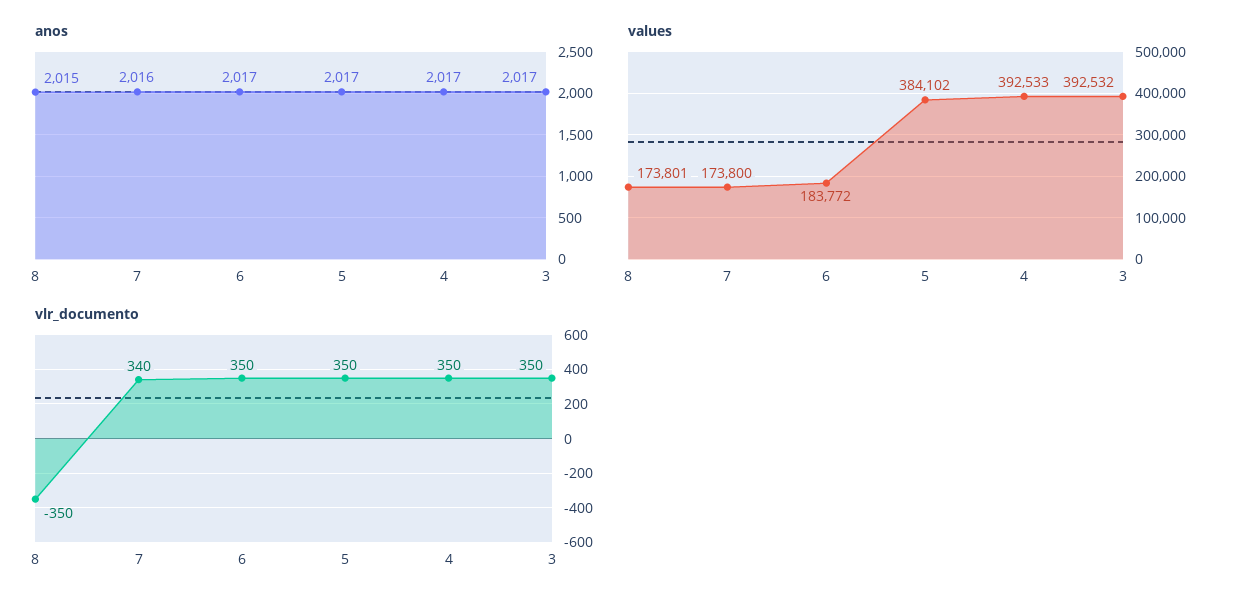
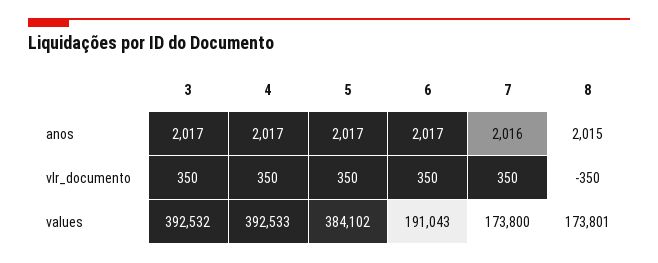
  {
    "anos": {
      "8": 2015,
      "7": 2016,
      "6": 2017,
      "5": 2017,
      "4": 2017,
      "3": 2017
    },
    "values": {
      "8": 173801,
      "7": 173800,
-     "6": 183772,
+     "6": 191043,
      "5": 384102,
      "4": 392533,
      "3": 392532
    },
    "vlr_documento": {
      "8": -350,
-     "7": 340,
+     "7": 350,
      "6": 350,
      "5": 350,
      "4": 350,
      "3": 350
    }
  }

